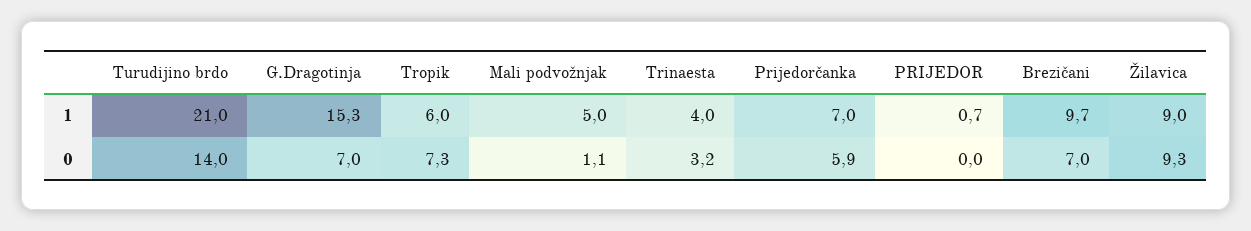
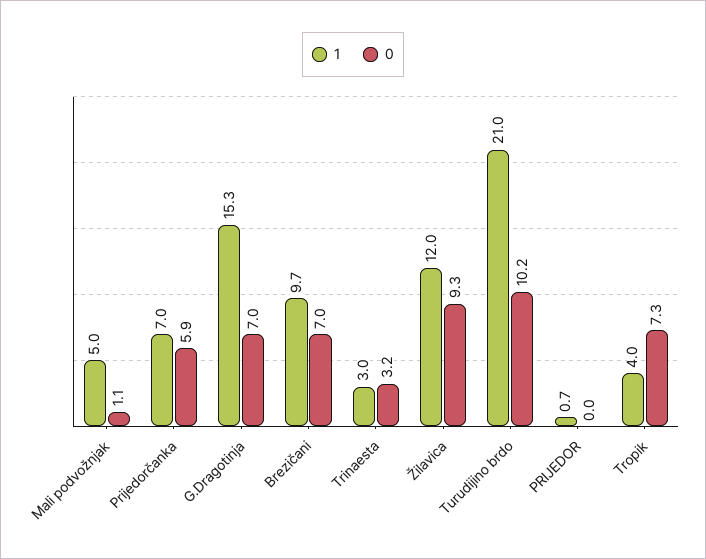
  {
    "1": {
      "Turudijino brdo": 21,
      "G.Dragotinja": 15.3,
-     "Tropik": 6,
+     "Tropik": 4,
      "Mali podvožnjak": 5,
-     "Trinaesta": 4,
+     "Trinaesta": 3,
      "Prijedorčanka": 7,
      "PRIJEDOR": 0.7,
      "Brezičani": 9.7,
-     "Žilavica": 9
+     "Žilavica": 12
    },
    "0": {
-     "Turudijino brdo": 14,
+     "Turudijino brdo": 10.2,
      "G.Dragotinja": 7,
      "Tropik": 7.3,
      "Mali podvožnjak": 1.1,
      "Trinaesta": 3.2,
      "Prijedorčanka": 5.9,
      "PRIJEDOR": 0,
      "Brezičani": 7,
      "Žilavica": 9.3
    }
  }

